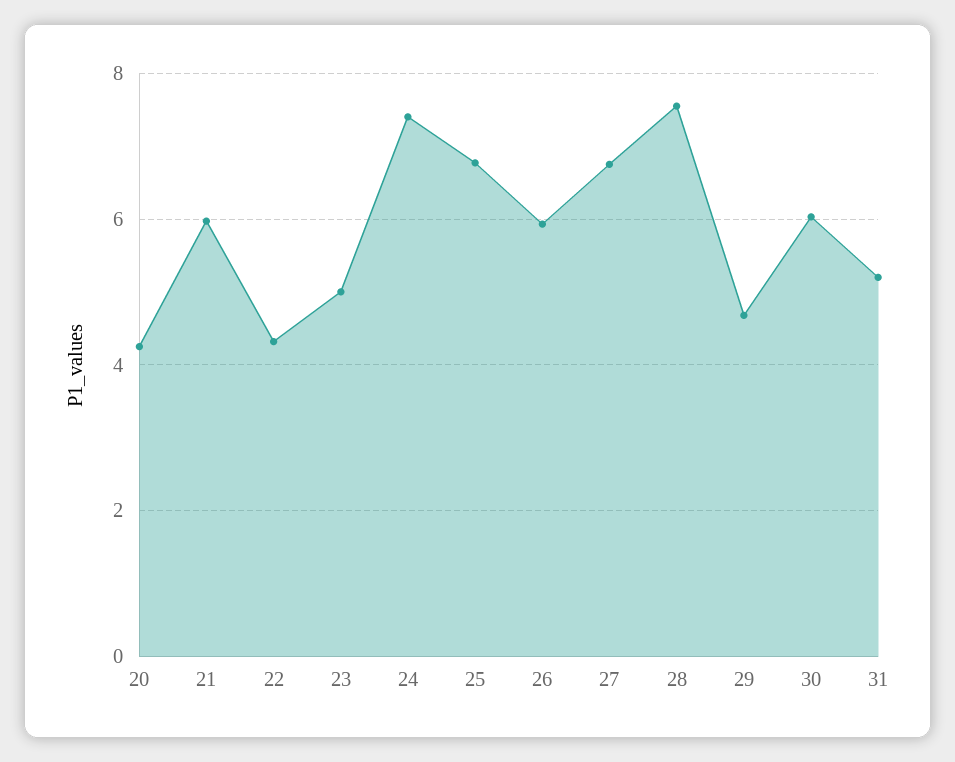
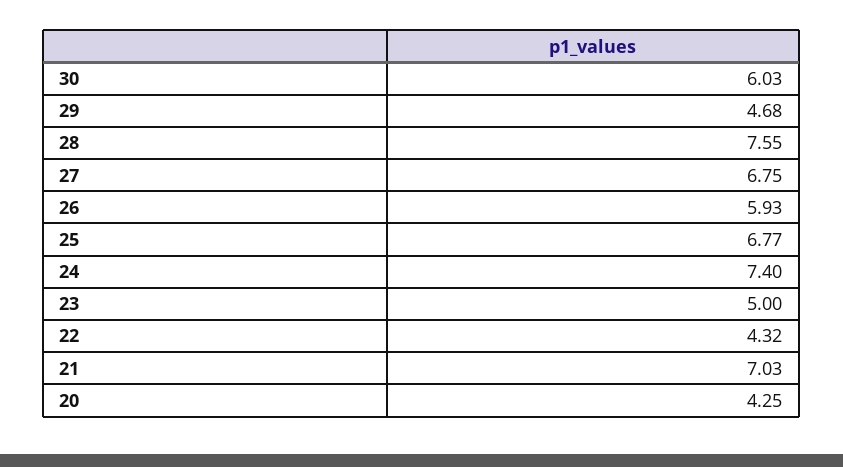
  {
    "20": 4.25,
-   "21": 6,
+   "21": 7.03,
    "22": 4.32,
    "23": 5,
    "24": 7.4,
    "25": 6.77,
    "26": 5.93,
    "27": 6.75,
    "28": 7.55,
    "29": 4.68,
-   "30": 6.03,
+   "30": 6.03
-   "31": 5.2
  }

